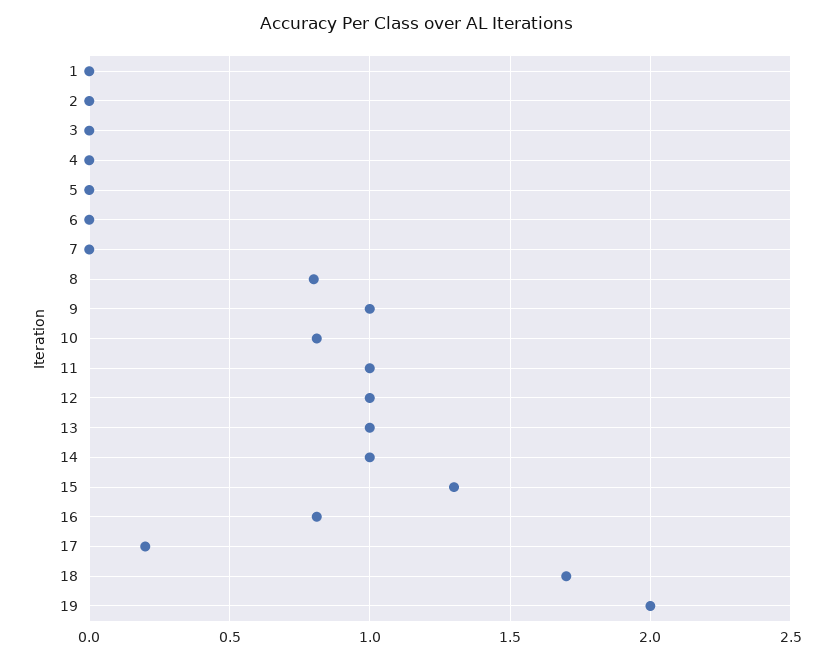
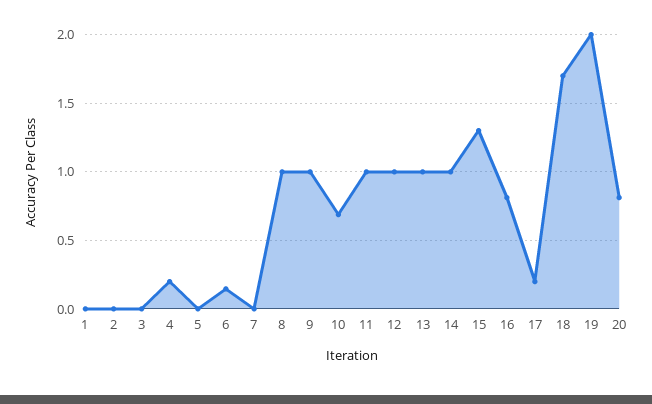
  {
    "1": 0,
    "2": 0,
    "3": 0,
-   "4": 0,
+   "4": 0.2,
    "5": 0,
-   "6": 0,
+   "6": 0.15,
    "7": 0,
-   "8": 0.8,
+   "8": 1,
    "9": 1,
-   "10": 0.8,
+   "10": 0.7,
    "11": 1,
    "12": 1,
    "13": 1,
    "14": 1,
    "15": 1.3,
    "16": 0.8,
    "17": 0.2,
    "18": 1.7,
-   "19": 2
+   "19": 2,
+   "20": 0.8
  }

